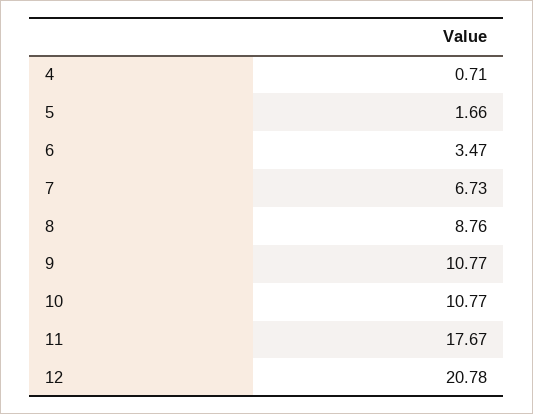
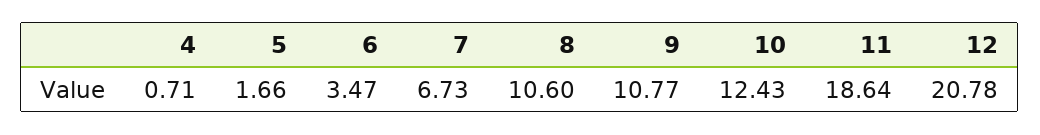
  {
    "4": 0.71,
    "5": 1.66,
    "6": 3.47,
    "7": 6.73,
-   "8": 8.76,
+   "8": 10.6,
    "9": 10.77,
-   "10": 10.77,
+   "10": 12.43,
-   "11": 17.67,
+   "11": 18.64,
    "12": 20.78
  }

